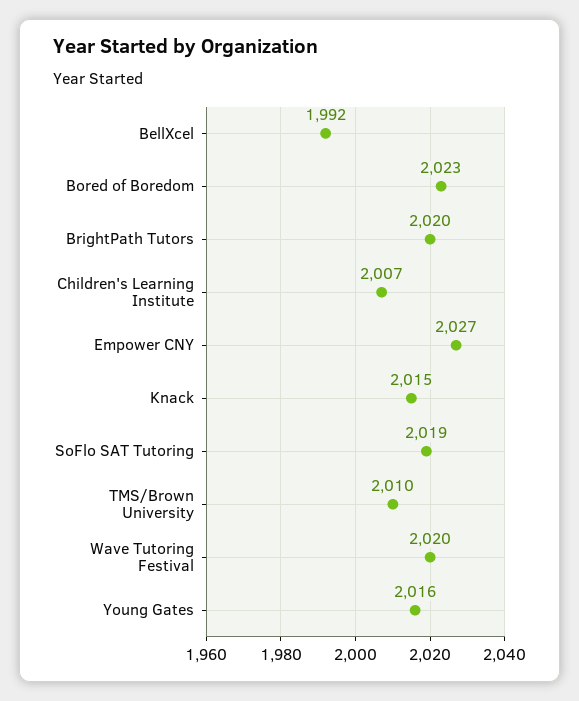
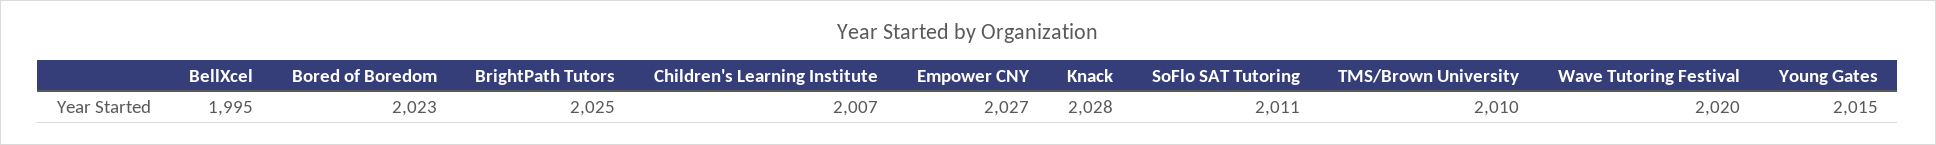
  {
-   "BellXcel": 1992,
+   "BellXcel": 1995,
    "Bored of Boredom": 2023,
-   "BrightPath Tutors": 2020,
+   "BrightPath Tutors": 2025,
    "Children's Learning Institute": 2007,
    "Empower CNY": 2027,
-   "Knack": 2015,
+   "Knack": 2028,
-   "SoFlo SAT Tutoring": 2019,
+   "SoFlo SAT Tutoring": 2011,
    "TMS/Brown University": 2010,
    "Wave Tutoring Festival": 2020,
-   "Young Gates": 2016
+   "Young Gates": 2015
  }

